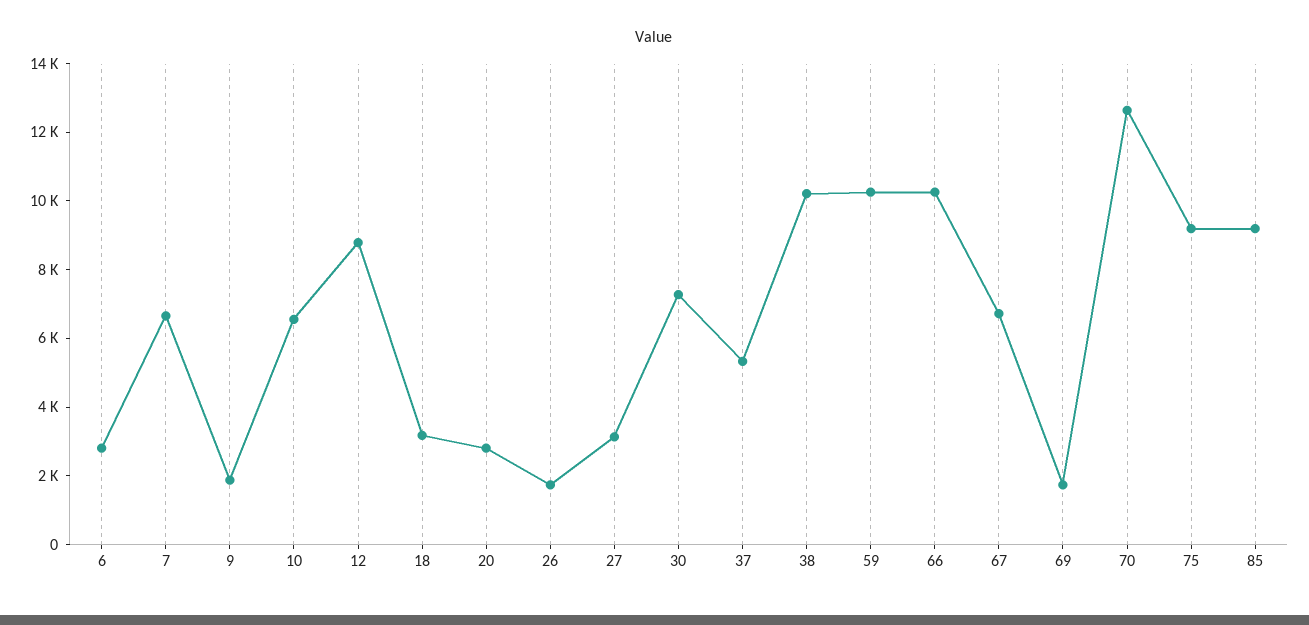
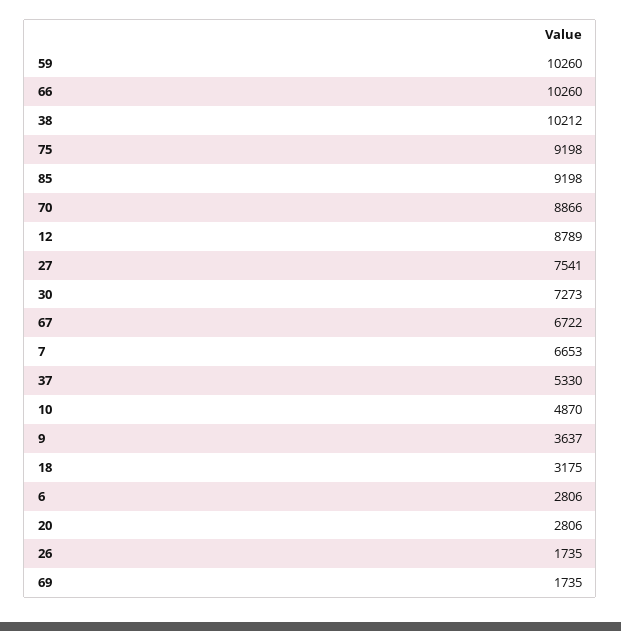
  {
    "6": 2806,
    "7": 6653,
-   "9": 2000,
+   "9": 3637,
-   "10": 6500,
+   "10": 4870,
    "12": 8789,
    "18": 3175,
    "20": 2806,
    "26": 1735,
-   "27": 3000,
+   "27": 7541,
    "30": 7273,
    "37": 5330,
    "38": 10212,
    "59": 10260,
    "66": 10260,
    "67": 6722,
    "69": 1735,
-   "70": 12500,
+   "70": 8866,
    "75": 9198,
    "85": 9198
  }

